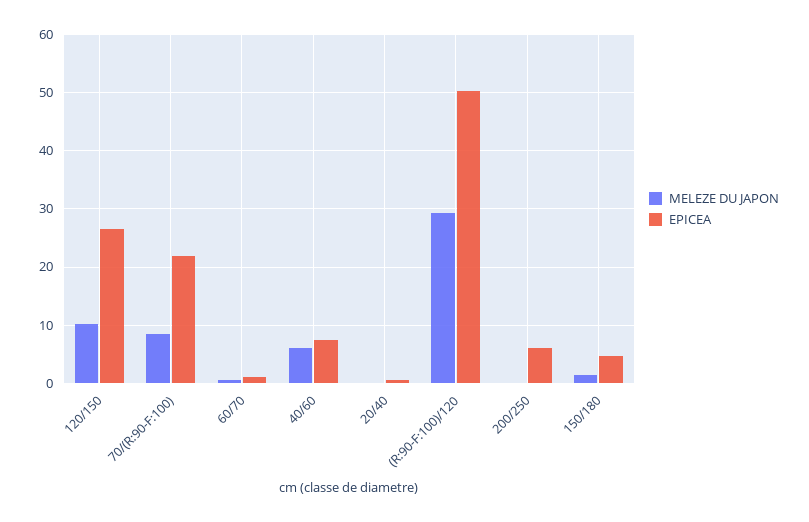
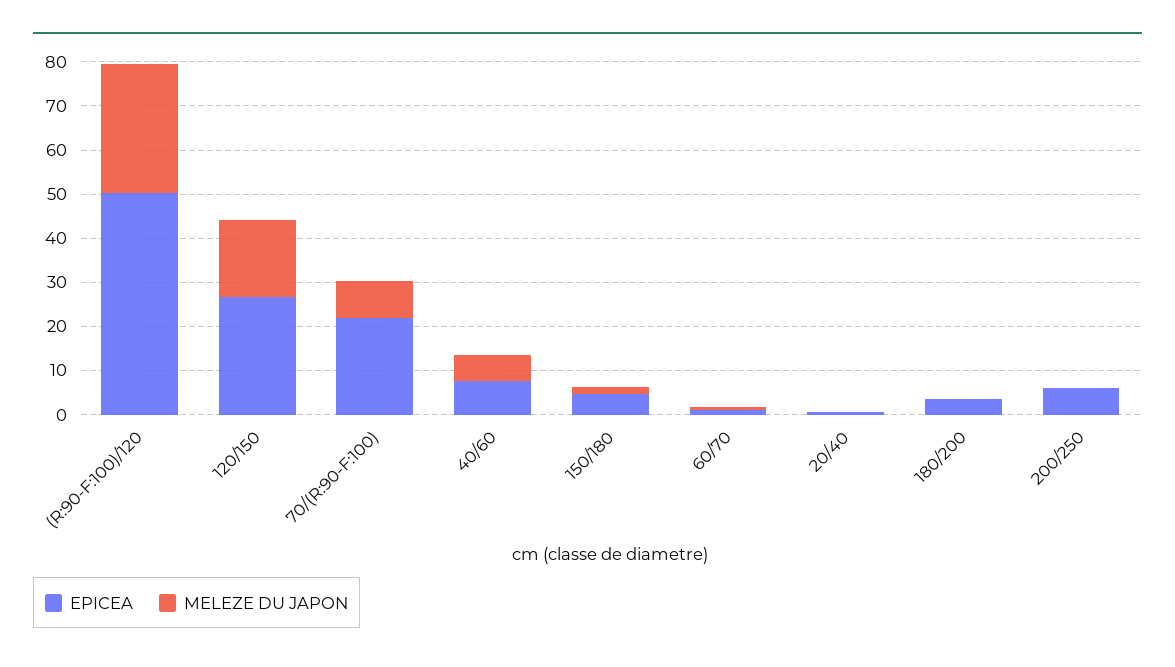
  {
    "MELEZE DU JAPON": {
-     "120/150": 10,
+     "120/150": 18,
      "70/(R:90-F:100)": 8,
      "60/70": 0,
      "40/60": 6,
      "20/40": 0,
      "(R:90-F:100)/120": 30,
      "200/250": 0,
-     "150/180": 2
+     "150/180": 2,
+     "180/200": 0
    },
    "EPICEA": {
      "120/150": 26,
      "70/(R:90-F:100)": 22,
      "60/70": 2,
      "40/60": 8,
      "20/40": 0,
      "(R:90-F:100)/120": 50,
      "200/250": 6,
-     "150/180": 4
+     "150/180": 4,
+     "180/200": 4
    }
  }

